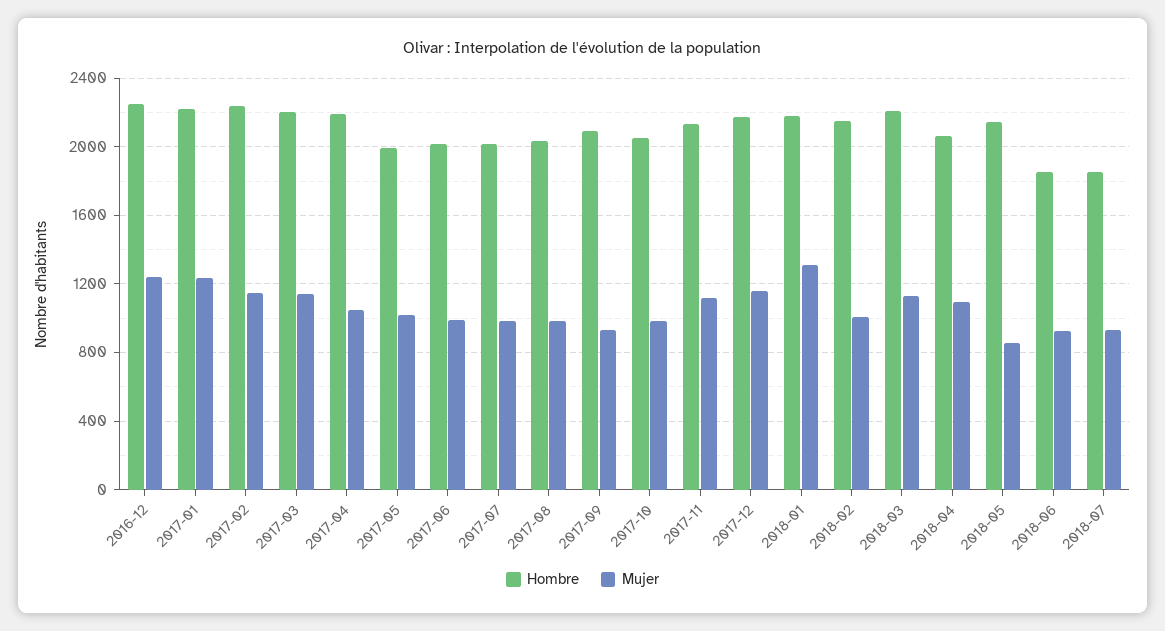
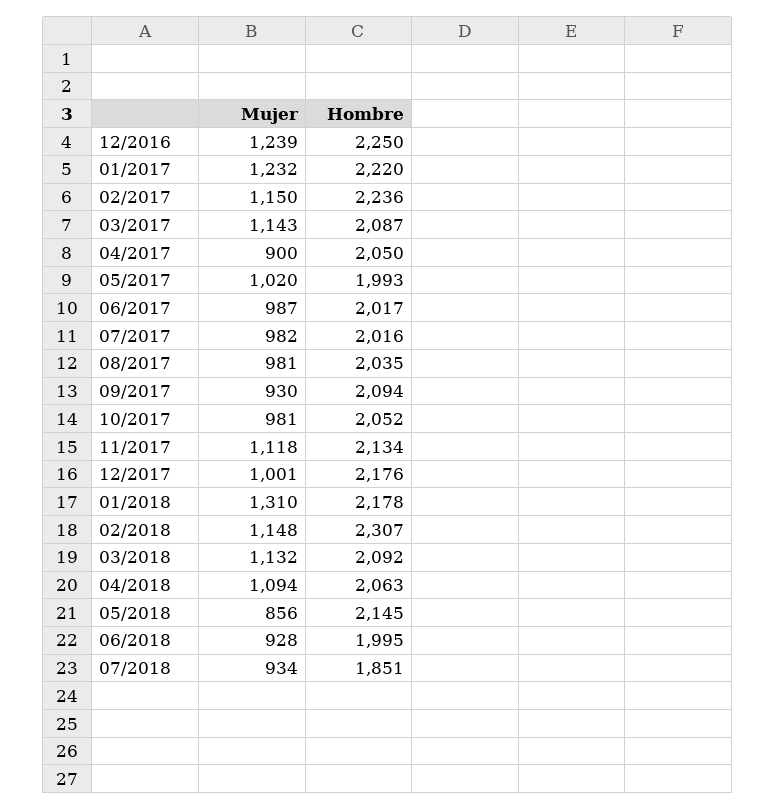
  {
    "Hombre": {
      "2016-12": 2250,
      "2017-01": 2220,
      "2017-02": 2236,
-     "2017-03": 2200,
+     "2017-03": 2087,
-     "2017-04": 2200,
+     "2017-04": 2050,
      "2017-05": 1993,
      "2017-06": 2017,
      "2017-07": 2016,
      "2017-08": 2035,
      "2017-09": 2094,
      "2017-10": 2052,
      "2017-11": 2134,
      "2017-12": 2176,
      "2018-01": 2178,
-     "2018-02": 2150,
+     "2018-02": 2307,
-     "2018-03": 2200,
+     "2018-03": 2092,
      "2018-04": 2063,
      "2018-05": 2145,
-     "2018-06": 1850,
+     "2018-06": 1995,
      "2018-07": 1851
    },
    "Mujer": {
      "2016-12": 1239,
      "2017-01": 1232,
      "2017-02": 1150,
      "2017-03": 1143,
-     "2017-04": 1050,
+     "2017-04": 900,
      "2017-05": 1020,
      "2017-06": 987,
      "2017-07": 982,
      "2017-08": 981,
      "2017-09": 930,
      "2017-10": 981,
      "2017-11": 1118,
-     "2017-12": 1150,
+     "2017-12": 1001,
      "2018-01": 1310,
-     "2018-02": 1000,
+     "2018-02": 1148,
      "2018-03": 1132,
      "2018-04": 1094,
      "2018-05": 856,
      "2018-06": 928,
      "2018-07": 934
    }
  }

